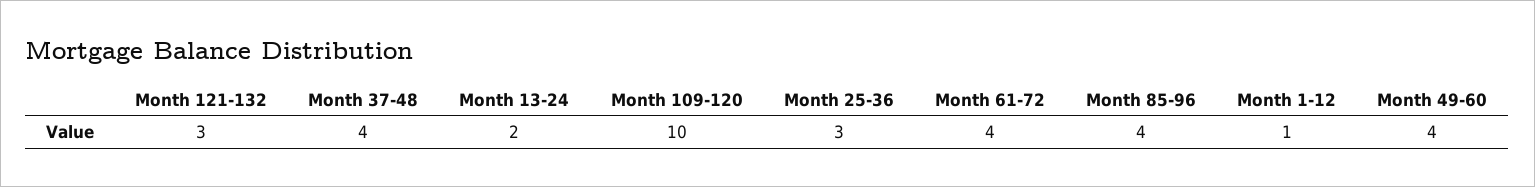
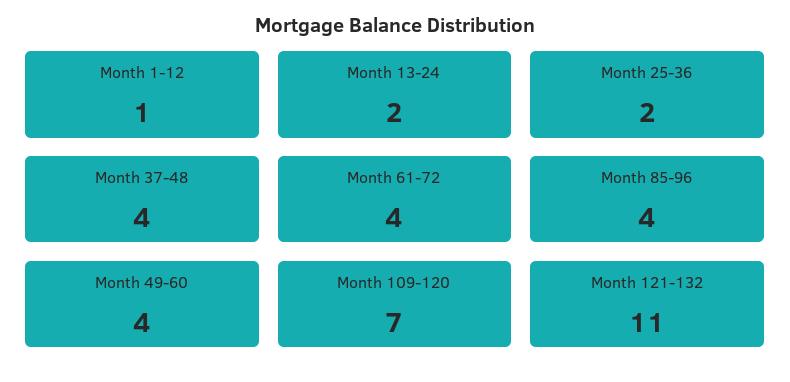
  {
-   "Month 121-132": 3,
+   "Month 121-132": 11,
    "Month 37-48": 4,
    "Month 13-24": 2,
-   "Month 109-120": 10,
+   "Month 109-120": 7,
-   "Month 25-36": 3,
+   "Month 25-36": 2,
    "Month 61-72": 4,
    "Month 85-96": 4,
    "Month 1-12": 1,
    "Month 49-60": 4
  }

